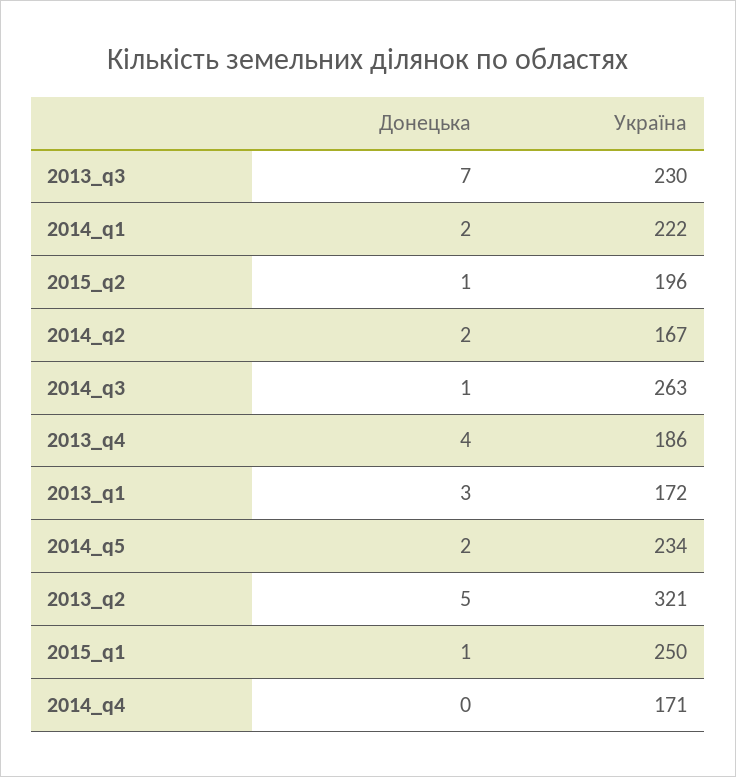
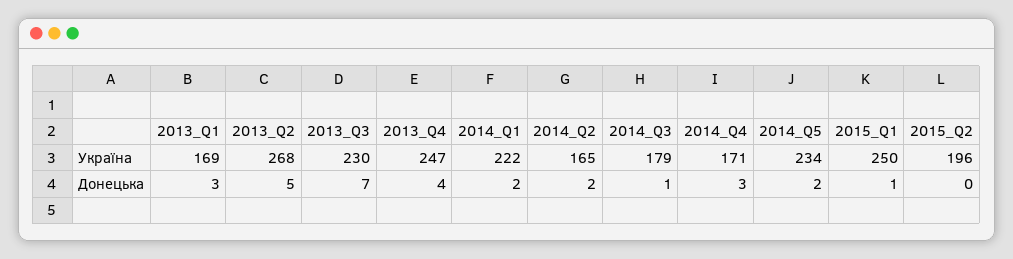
  {
    "Донецька": {
      "2013_q3": 7,
      "2014_q1": 2,
-     "2015_q2": 1,
+     "2015_q2": 0,
      "2014_q2": 2,
      "2014_q3": 1,
      "2013_q4": 4,
      "2013_q1": 3,
      "2014_q5": 2,
      "2013_q2": 5,
      "2015_q1": 1,
-     "2014_q4": 0
+     "2014_q4": 3
    },
    "Україна": {
      "2013_q3": 230,
      "2014_q1": 222,
      "2015_q2": 196,
-     "2014_q2": 167,
+     "2014_q2": 165,
-     "2014_q3": 263,
+     "2014_q3": 179,
-     "2013_q4": 186,
+     "2013_q4": 247,
-     "2013_q1": 172,
+     "2013_q1": 169,
      "2014_q5": 234,
-     "2013_q2": 321,
+     "2013_q2": 268,
      "2015_q1": 250,
      "2014_q4": 171
    }
  }

